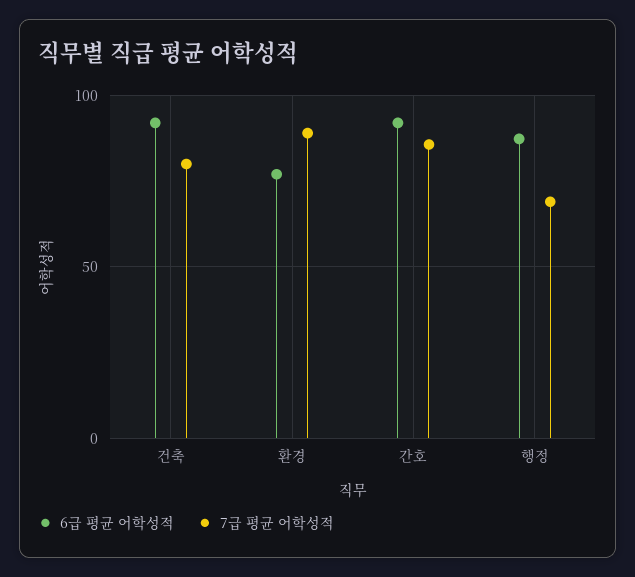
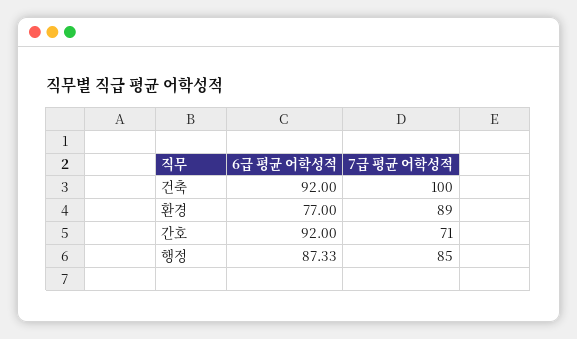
  {
    "6급 평균 어학성적": {
      "건축": 92,
      "환경": 77,
      "간호": 92,
      "행정": 87.33
    },
    "7급 평균 어학성적": {
-     "건축": 80,
+     "건축": 100,
      "환경": 89,
-     "간호": 85,
+     "간호": 71,
-     "행정": 70
+     "행정": 85
    }
  }

